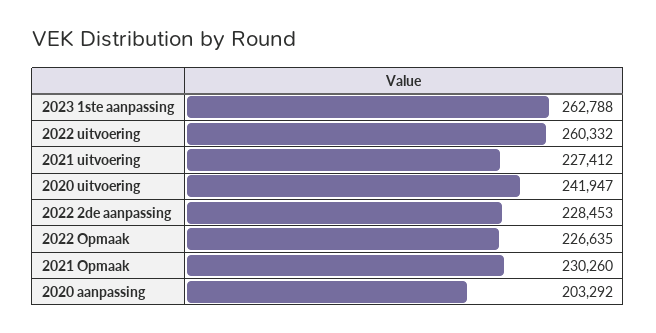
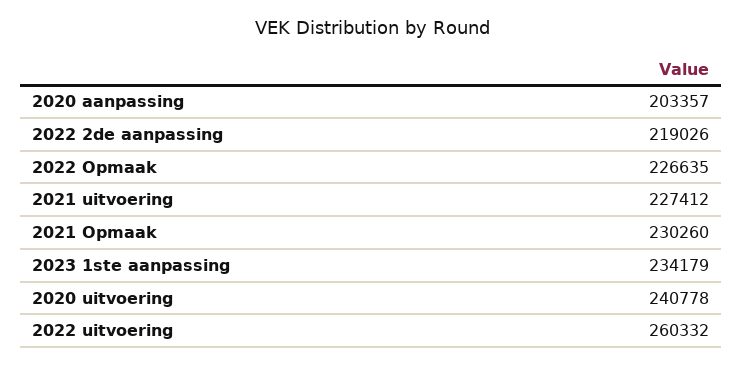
  {
-   "2023 1ste aanpassing": 262788,
+   "2023 1ste aanpassing": 234179,
    "2022 uitvoering": 260332,
    "2021 uitvoering": 227412,
-   "2020 uitvoering": 241947,
+   "2020 uitvoering": 240778,
-   "2022 2de aanpassing": 228453,
+   "2022 2de aanpassing": 219026,
    "2022 Opmaak": 226635,
    "2021 Opmaak": 230260,
-   "2020 aanpassing": 203292
+   "2020 aanpassing": 203357
  }

